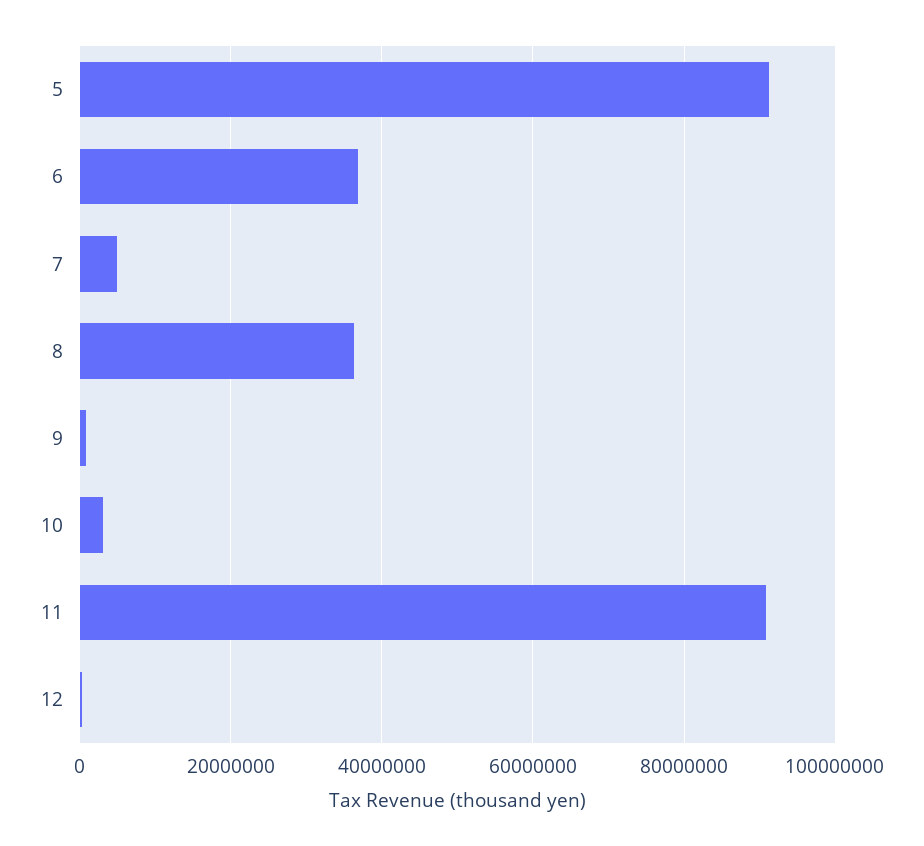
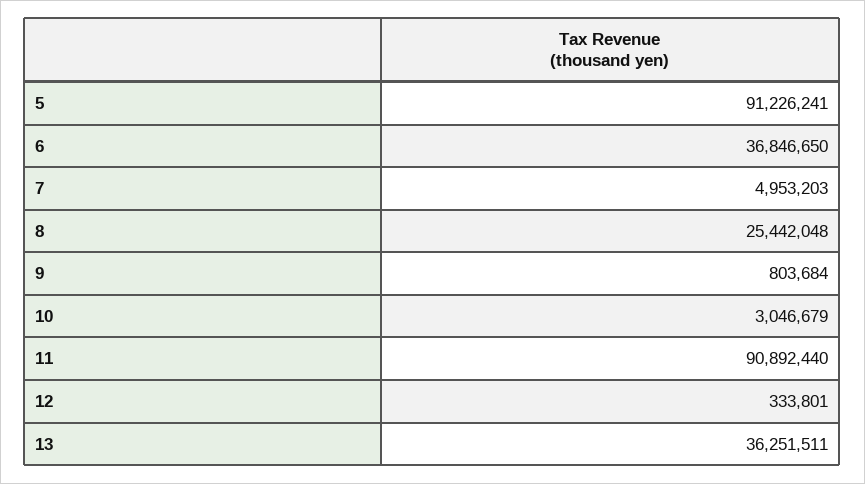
  {
    "5": 91226241,
    "6": 36846650,
    "7": 4953203,
-   "8": 36000000,
+   "8": 25442048,
    "9": 803684,
    "10": 3046679,
    "11": 90892440,
-   "12": 333801
+   "12": 333801,
+   "13": 36251511
  }

